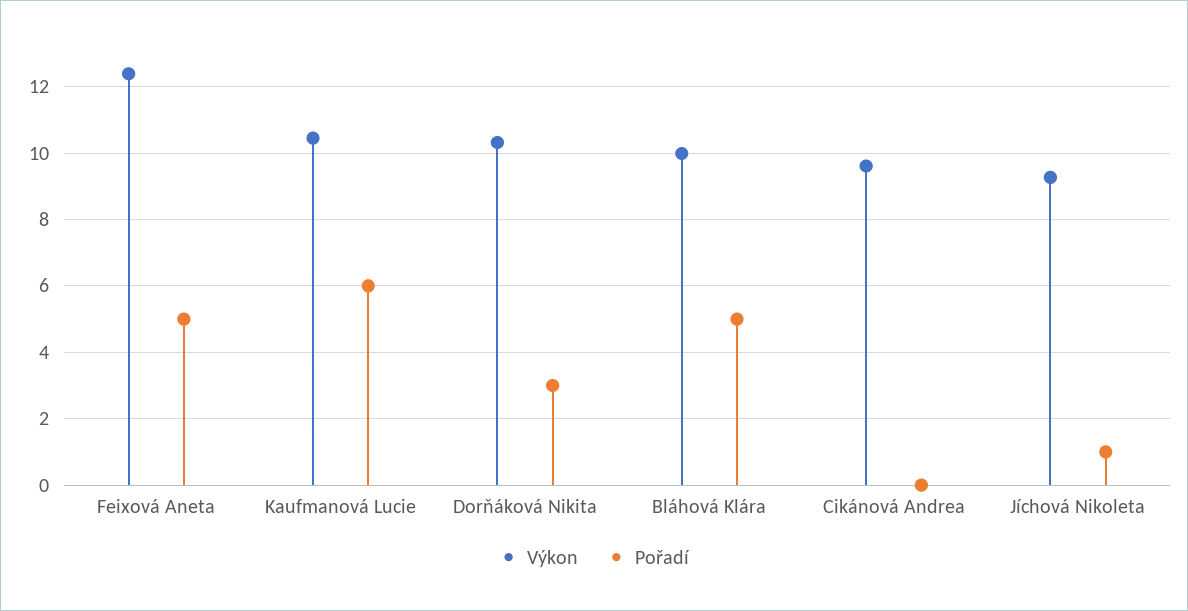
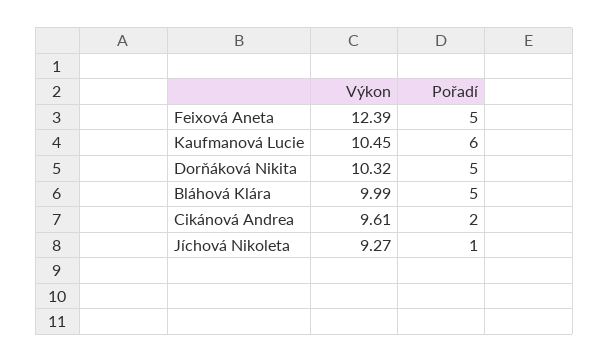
  {
    "Výkon": {
      "Feixová Aneta": 12.39,
      "Kaufmanová Lucie": 10.45,
      "Dorňáková Nikita": 10.32,
      "Bláhová Klára": 9.99,
      "Cikánová Andrea": 9.61,
      "Jíchová Nikoleta": 9.27
    },
    "Pořadí": {
      "Feixová Aneta": 5,
      "Kaufmanová Lucie": 6,
-     "Dorňáková Nikita": 3,
+     "Dorňáková Nikita": 5,
      "Bláhová Klára": 5,
-     "Cikánová Andrea": 0,
+     "Cikánová Andrea": 2,
      "Jíchová Nikoleta": 1
    }
  }

